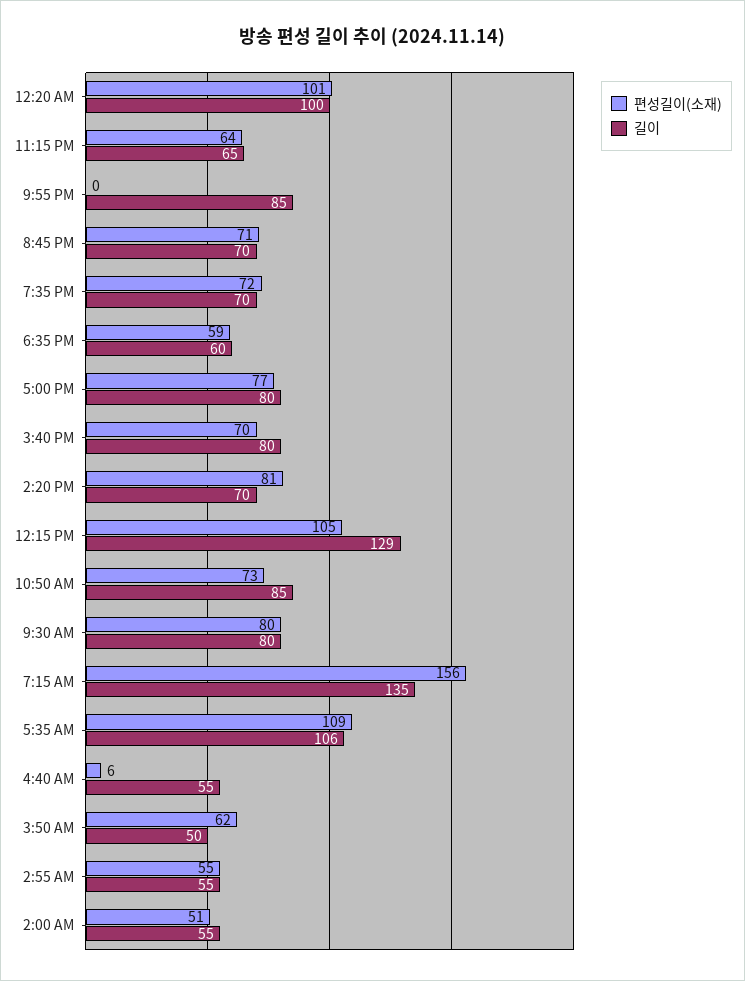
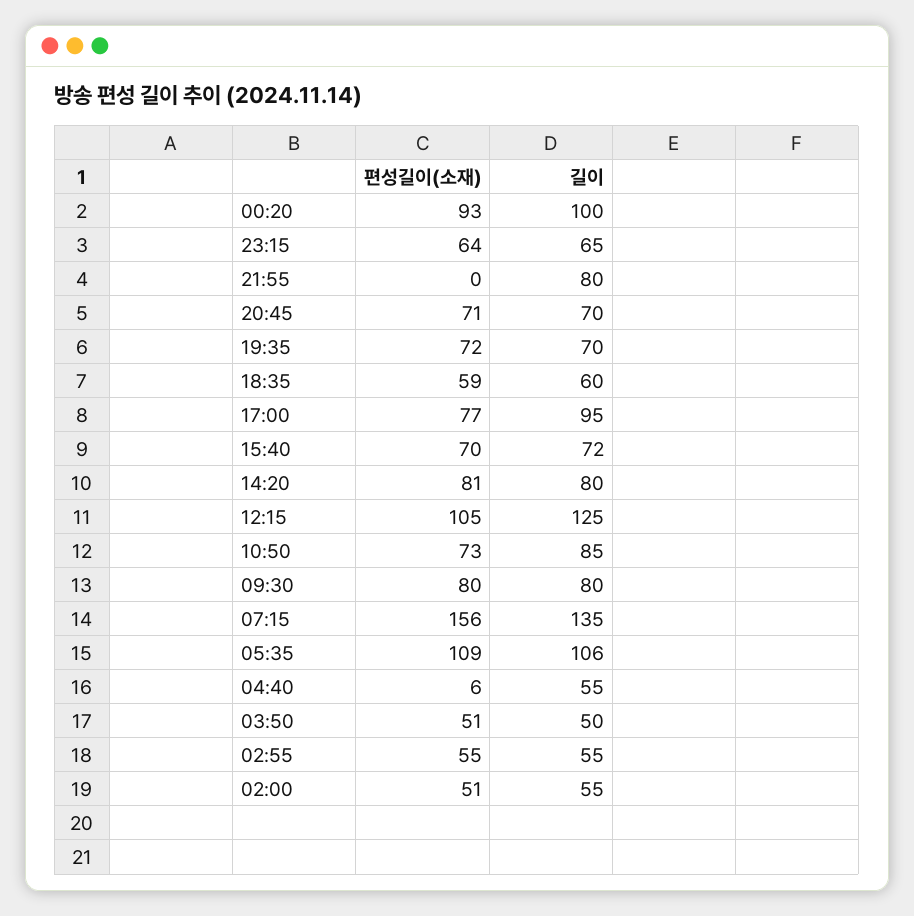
  {
    "편성길이(소재)": {
-     "12:20 AM": 101,
+     "12:20 AM": 93,
      "11:15 PM": 64,
      "9:55 PM": 0,
      "8:45 PM": 71,
      "7:35 PM": 72,
      "6:35 PM": 59,
      "5:00 PM": 77,
      "3:40 PM": 70,
      "2:20 PM": 81,
      "12:15 PM": 105,
      "10:50 AM": 73,
      "9:30 AM": 80,
      "7:15 AM": 156,
      "5:35 AM": 109,
      "4:40 AM": 6,
-     "3:50 AM": 62,
+     "3:50 AM": 51,
      "2:55 AM": 55,
      "2:00 AM": 51
    },
    "길이": {
      "12:20 AM": 100,
      "11:15 PM": 65,
-     "9:55 PM": 85,
+     "9:55 PM": 80,
      "8:45 PM": 70,
      "7:35 PM": 70,
      "6:35 PM": 60,
-     "5:00 PM": 80,
+     "5:00 PM": 95,
-     "3:40 PM": 80,
+     "3:40 PM": 72,
-     "2:20 PM": 70,
+     "2:20 PM": 80,
-     "12:15 PM": 129,
+     "12:15 PM": 125,
      "10:50 AM": 85,
      "9:30 AM": 80,
      "7:15 AM": 135,
      "5:35 AM": 106,
      "4:40 AM": 55,
      "3:50 AM": 50,
      "2:55 AM": 55,
      "2:00 AM": 55
    }
  }

